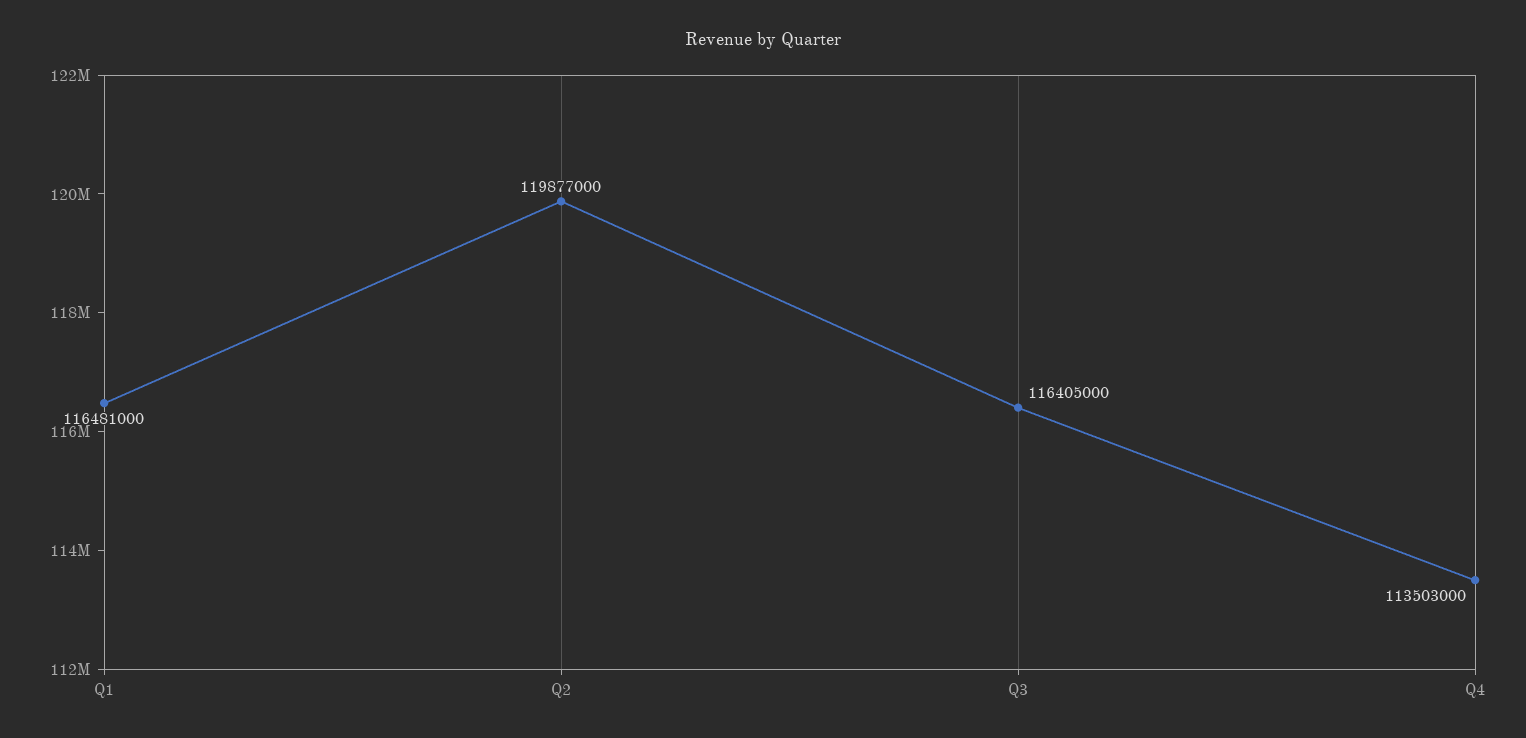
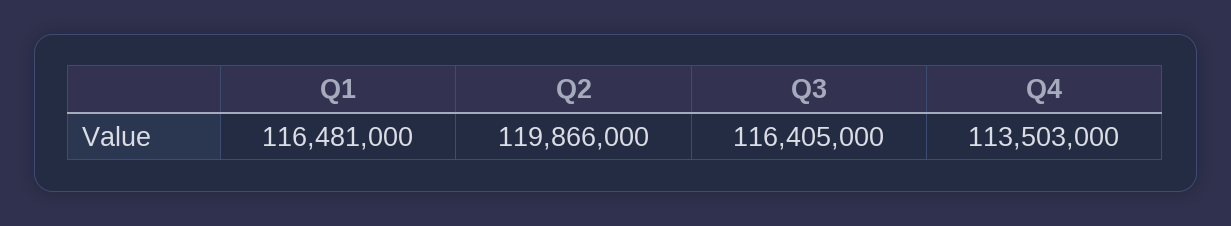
  {
    "Q1": 116481000,
-   "Q2": 119877000,
+   "Q2": 119866000,
    "Q3": 116405000,
    "Q4": 113503000
  }

